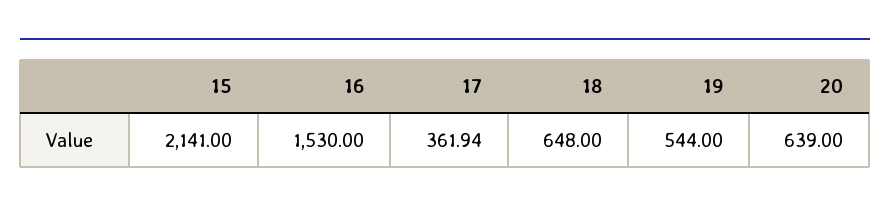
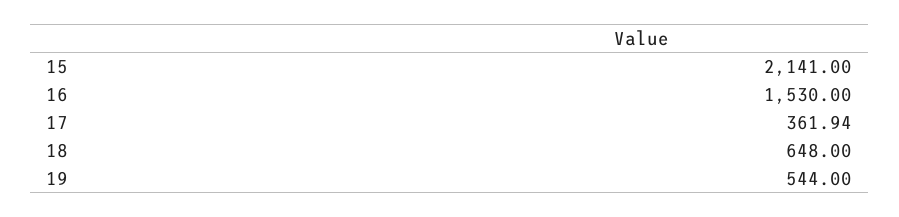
  {
    "15": 2141,
    "16": 1530,
    "17": 361.94,
    "18": 648,
-   "19": 544,
+   "19": 544
-   "20": 639
  }

